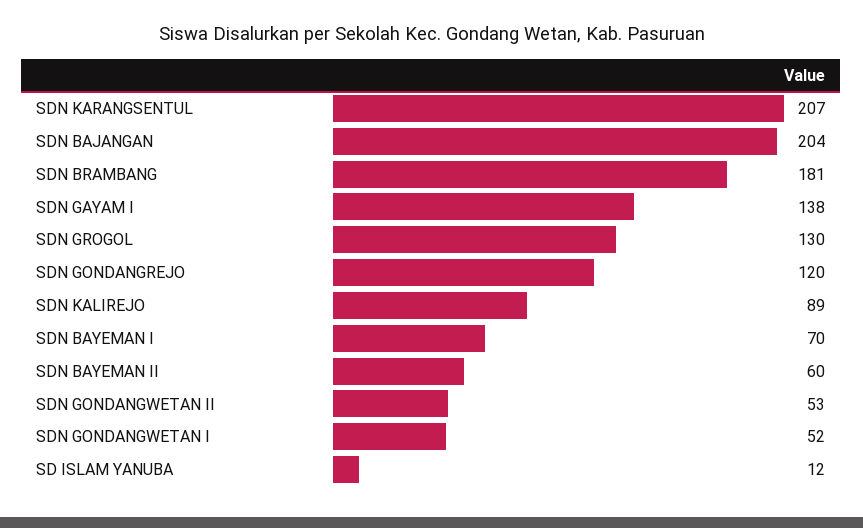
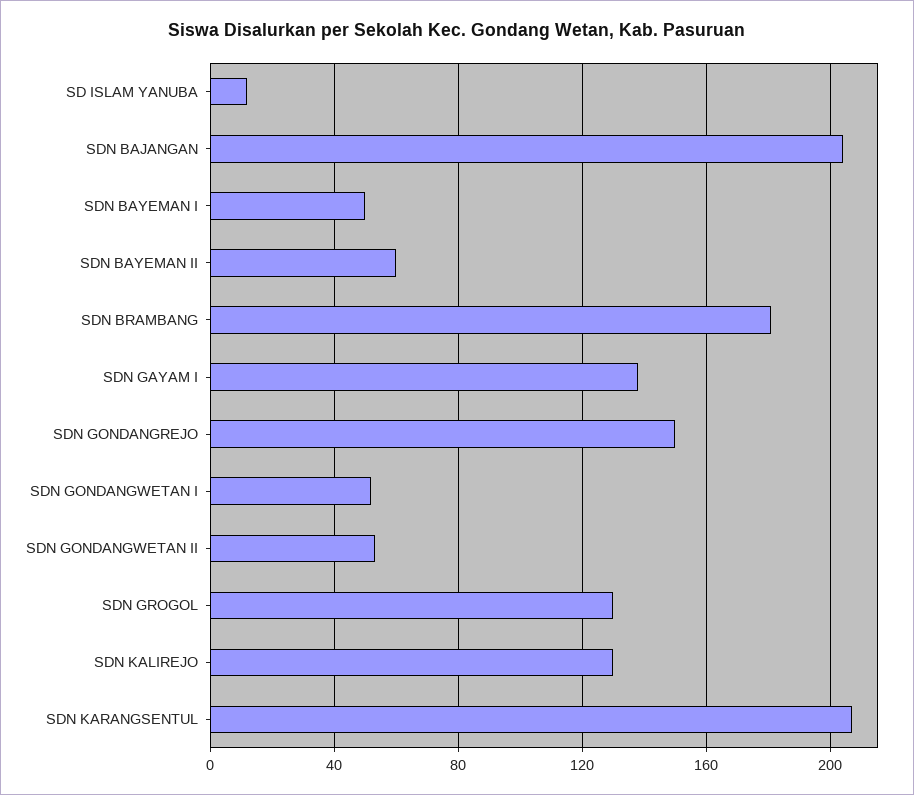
  {
    "SDN KARANGSENTUL": 207,
    "SDN BAJANGAN": 204,
    "SDN BRAMBANG": 181,
    "SDN GAYAM I": 138,
    "SDN GROGOL": 130,
-   "SDN GONDANGREJO": 120,
+   "SDN GONDANGREJO": 150,
-   "SDN KALIREJO": 89,
+   "SDN KALIREJO": 130,
-   "SDN BAYEMAN I": 70,
+   "SDN BAYEMAN I": 50,
    "SDN BAYEMAN II": 60,
    "SDN GONDANGWETAN II": 53,
    "SDN GONDANGWETAN I": 52,
    "SD ISLAM YANUBA": 12
  }

